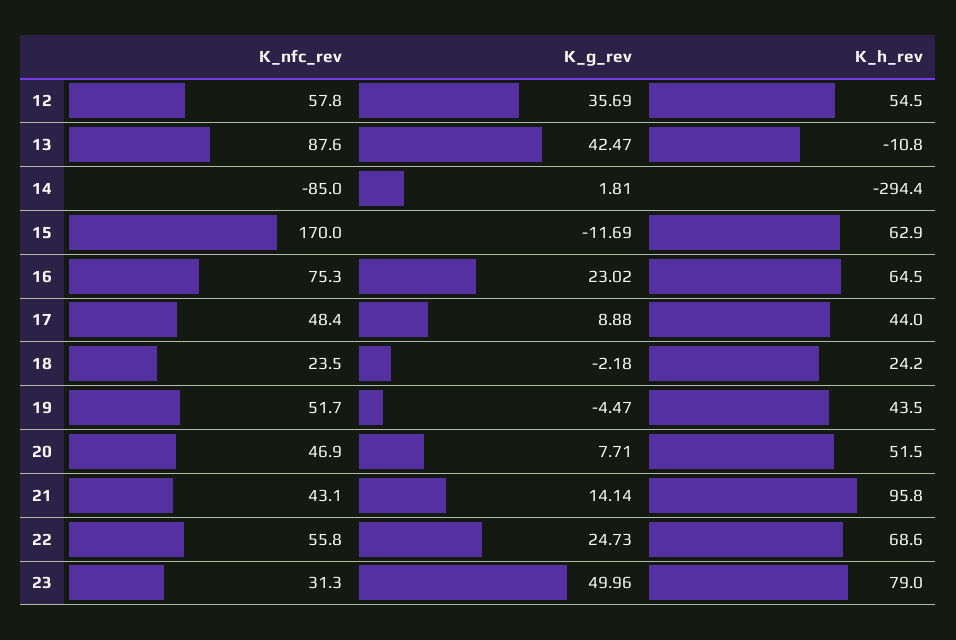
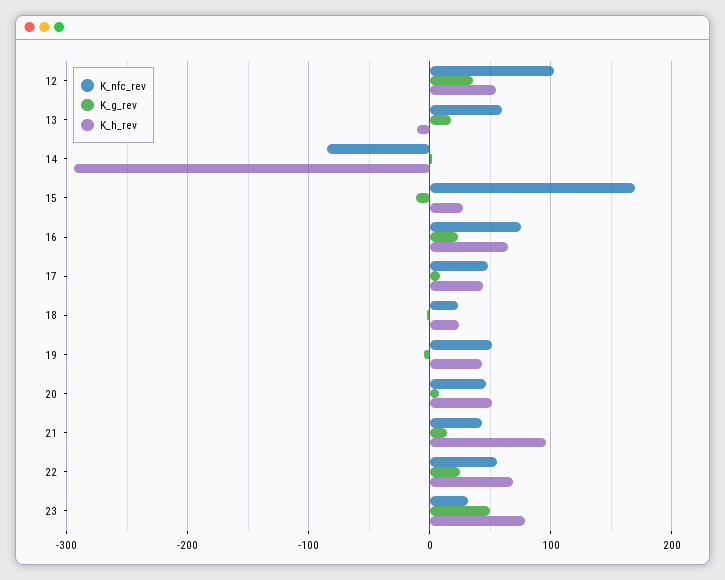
  {
    "K_nfc_rev": {
-     "12": 57.8,
+     "12": 100,
-     "13": 87.6,
+     "13": 60,
      "14": -85,
      "15": 170,
      "16": 75.3,
      "17": 48.4,
      "18": 23.5,
      "19": 51.7,
      "20": 46.9,
      "21": 43.1,
      "22": 55.8,
      "23": 31.3
    },
    "K_g_rev": {
      "12": 35.69,
-     "13": 42.47,
+     "13": 20,
      "14": 1.81,
      "15": -11.69,
      "16": 23.02,
      "17": 8.88,
      "18": -2.18,
      "19": -4.47,
      "20": 7.71,
      "21": 14.14,
      "22": 24.73,
      "23": 49.96
    },
    "K_h_rev": {
      "12": 54.5,
      "13": -10.8,
      "14": -294.4,
-     "15": 62.9,
+     "15": 30,
      "16": 64.5,
      "17": 44,
      "18": 24.2,
      "19": 43.5,
      "20": 51.5,
      "21": 95.8,
      "22": 68.6,
      "23": 79
    }
  }

